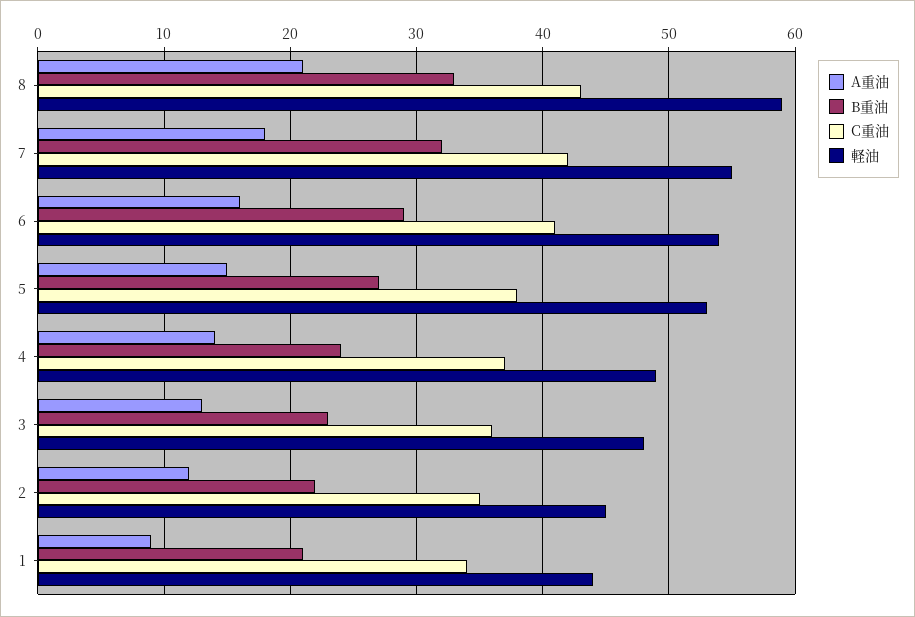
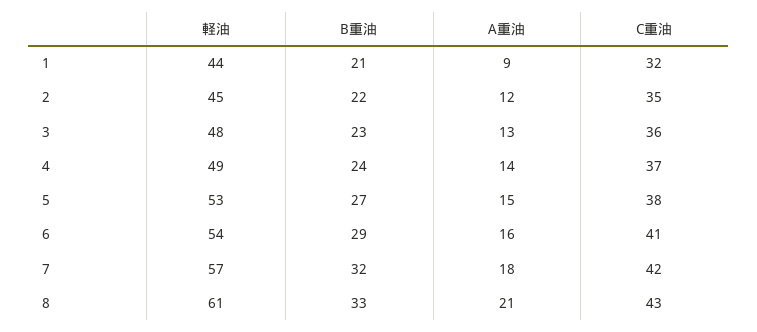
  {
    "A重油": {
      "8": 21,
      "7": 18,
      "6": 16,
      "5": 15,
      "4": 14,
      "3": 13,
      "2": 12,
      "1": 9
    },
    "B重油": {
      "8": 33,
      "7": 32,
      "6": 29,
      "5": 27,
      "4": 24,
      "3": 23,
      "2": 22,
      "1": 21
    },
    "C重油": {
      "8": 43,
      "7": 42,
      "6": 41,
      "5": 38,
      "4": 37,
      "3": 36,
      "2": 35,
-     "1": 34
+     "1": 32
    },
    "軽油": {
-     "8": 59,
+     "8": 61,
-     "7": 55,
+     "7": 57,
      "6": 54,
      "5": 53,
      "4": 49,
      "3": 48,
      "2": 45,
      "1": 44
    }
  }

